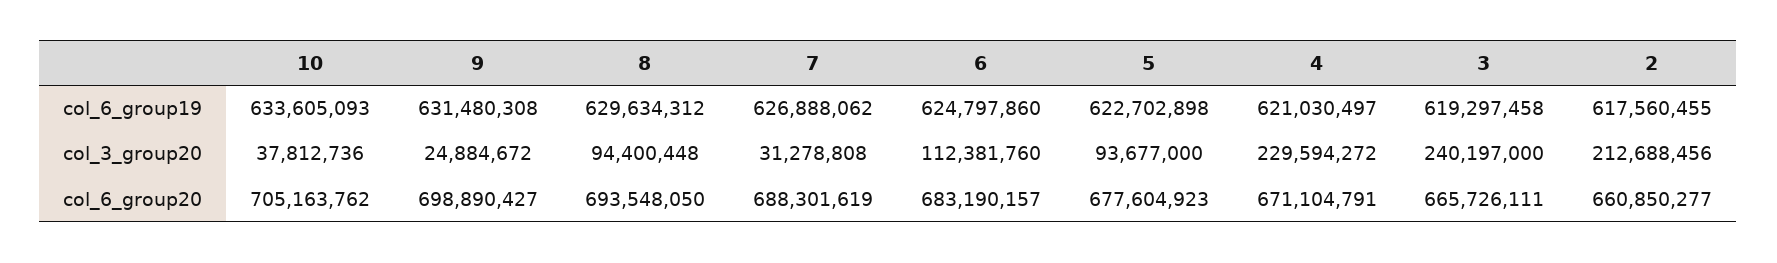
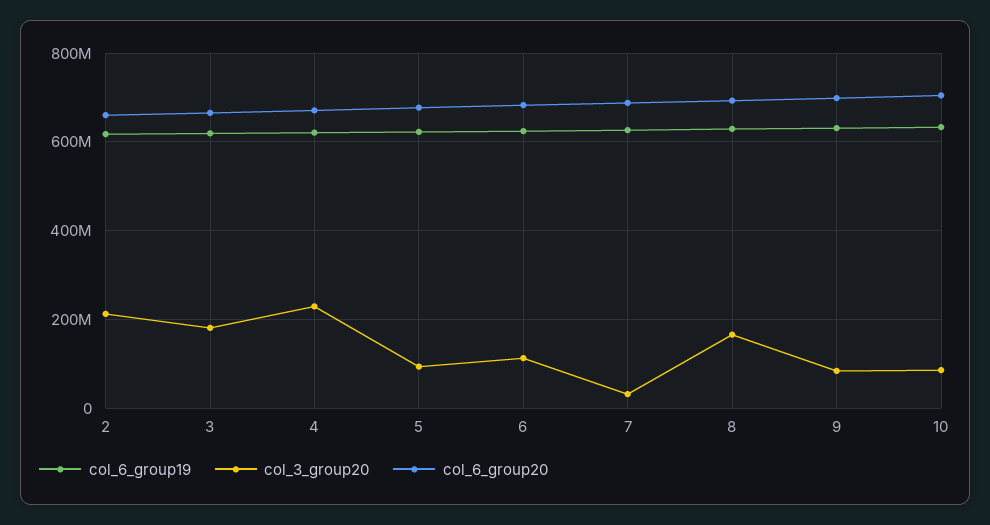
  {
    "col_6_group19": {
      "10": 633605093,
      "9": 631480308,
      "8": 629634312,
      "7": 626888062,
      "6": 624797860,
      "5": 622702898,
      "4": 621030497,
      "3": 619297458,
      "2": 617560455
    },
    "col_3_group20": {
-     "10": 37812736,
+     "10": 80000000,
-     "9": 24884672,
+     "9": 80000000,
-     "8": 94400448,
+     "8": 160000000,
      "7": 31278808,
      "6": 112381760,
      "5": 93677000,
      "4": 229594272,
-     "3": 240197000,
+     "3": 180000000,
      "2": 212688456
    },
    "col_6_group20": {
      "10": 705163762,
      "9": 698890427,
      "8": 693548050,
      "7": 688301619,
      "6": 683190157,
      "5": 677604923,
      "4": 671104791,
      "3": 665726111,
      "2": 660850277
    }
  }

